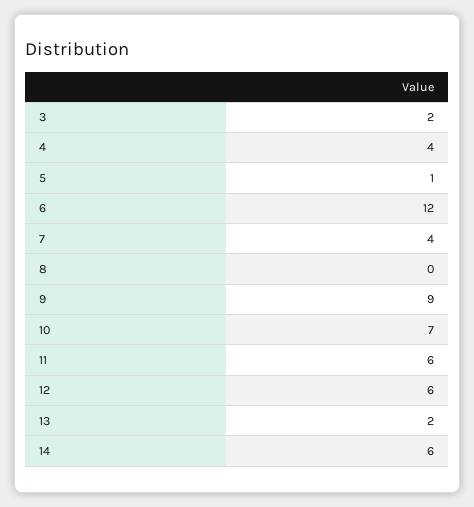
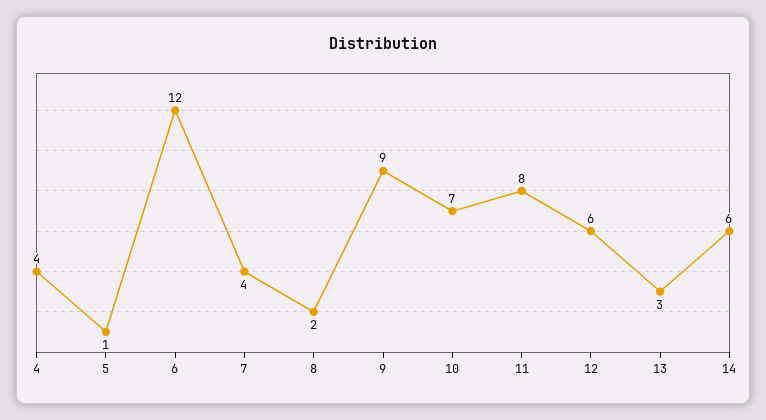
  {
-   "3": 2,
    "4": 4,
    "5": 1,
    "6": 12,
    "7": 4,
-   "8": 0,
+   "8": 2,
    "9": 9,
    "10": 7,
-   "11": 6,
+   "11": 8,
    "12": 6,
-   "13": 2,
+   "13": 3,
    "14": 6
  }

